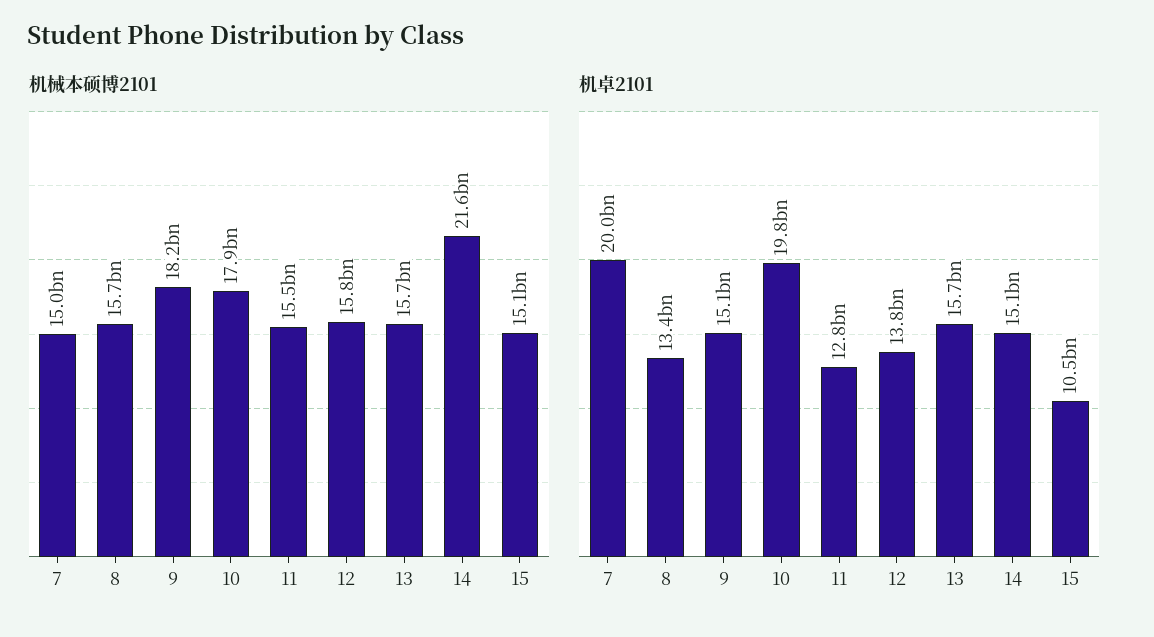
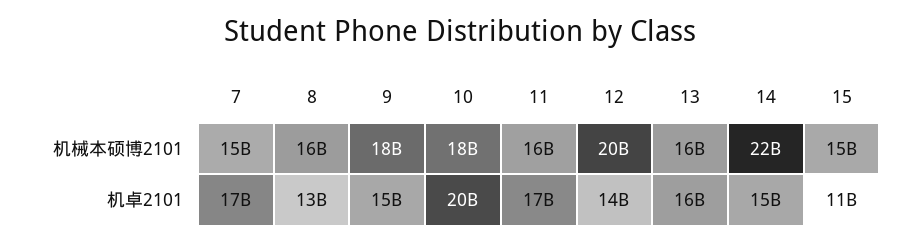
  {
    "机械本硕博2101": {
      "7": 15000000000,
      "8": 15700000000,
      "9": 18200000000,
      "10": 17900000000,
      "11": 15500000000,
-     "12": 15800000000,
+     "12": 20000000000,
      "13": 15700000000,
      "14": 21600000000,
      "15": 15100000000
    },
    "机卓2101": {
-     "7": 20000000000,
+     "7": 17000000000,
      "8": 13400000000,
      "9": 15100000000,
      "10": 19800000000,
-     "11": 12800000000,
+     "11": 17000000000,
      "12": 13800000000,
      "13": 15700000000,
      "14": 15100000000,
      "15": 10500000000
    }
  }

